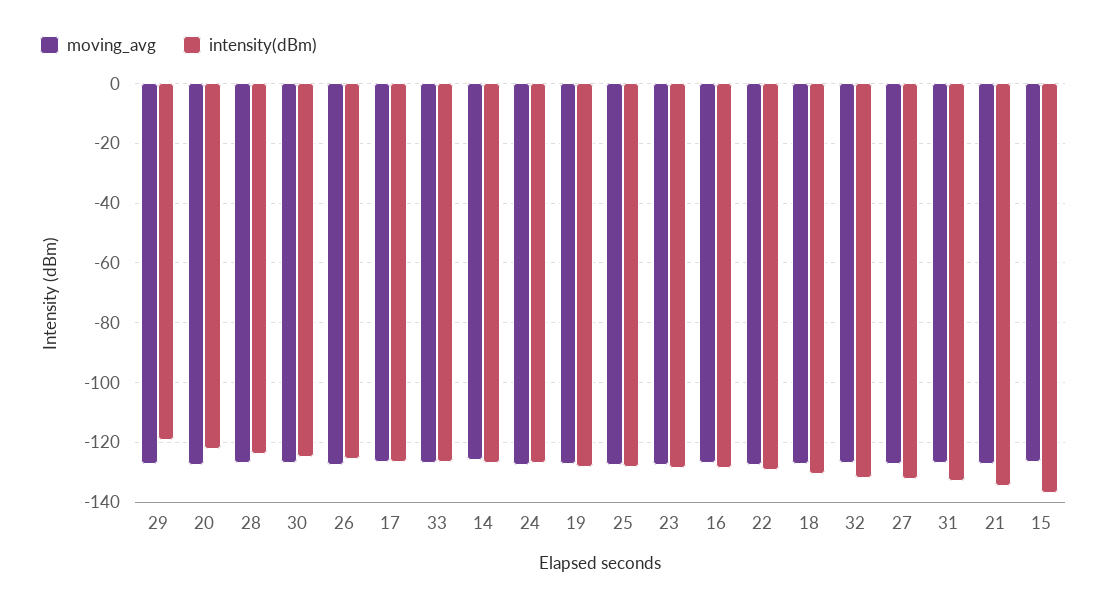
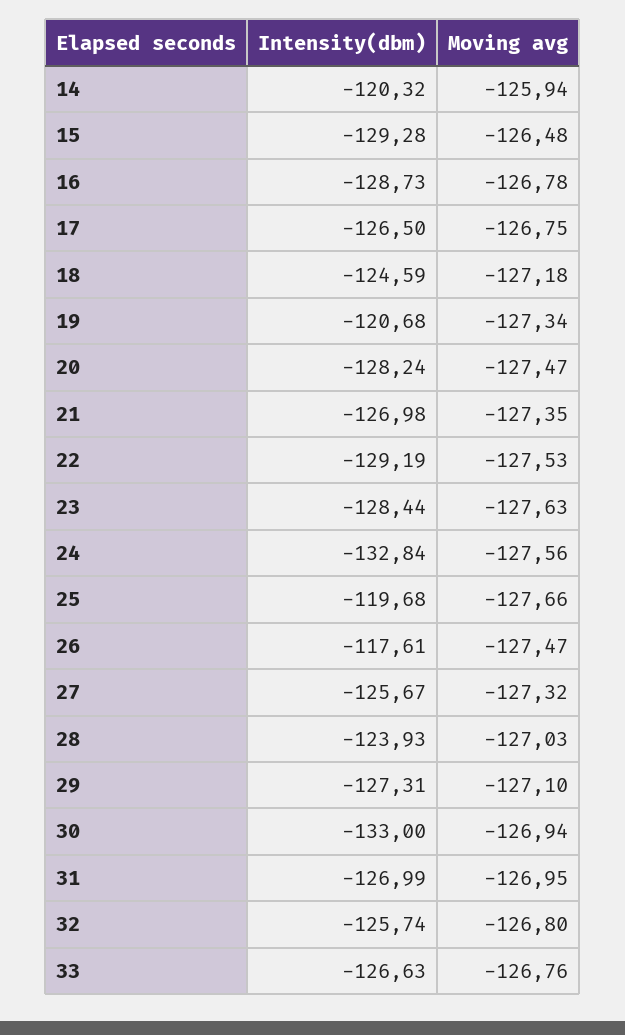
  {
    "moving_avg": {
      "29": -127.1,
      "20": -127.47,
      "28": -127.03,
      "30": -126.94,
      "26": -127.47,
      "17": -126.75,
      "33": -126.76,
      "14": -125.94,
      "24": -127.56,
      "19": -127.34,
      "25": -127.66,
      "23": -127.63,
      "16": -126.78,
      "22": -127.53,
      "18": -127.18,
      "32": -126.8,
      "27": -127.32,
      "31": -126.95,
      "21": -127.35,
      "15": -126.48
    },
    "intensity(dBm)": {
-     "29": -120,
+     "29": -127.31,
-     "20": -122.5,
+     "20": -128.24,
      "28": -123.93,
-     "30": -125,
+     "30": -133,
-     "26": -125,
+     "26": -117.61,
      "17": -126.5,
      "33": -126.63,
-     "14": -127.5,
+     "14": -120.32,
-     "24": -127.5,
+     "24": -132.84,
-     "19": -127.5,
+     "19": -120.68,
-     "25": -127.5,
+     "25": -119.68,
      "23": -128.44,
      "16": -128.73,
      "22": -129.19,
-     "18": -130,
+     "18": -124.59,
-     "32": -132.5,
+     "32": -125.74,
-     "27": -132.5,
+     "27": -125.67,
-     "31": -132.5,
+     "31": -126.99,
-     "21": -135,
+     "21": -126.98,
-     "15": -137.5
+     "15": -129.28
    }
  }

